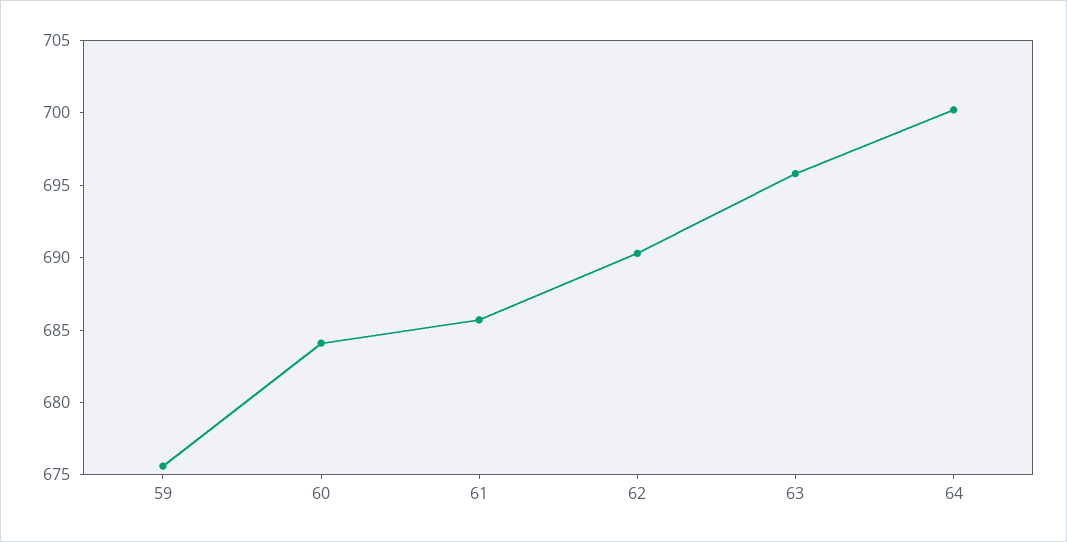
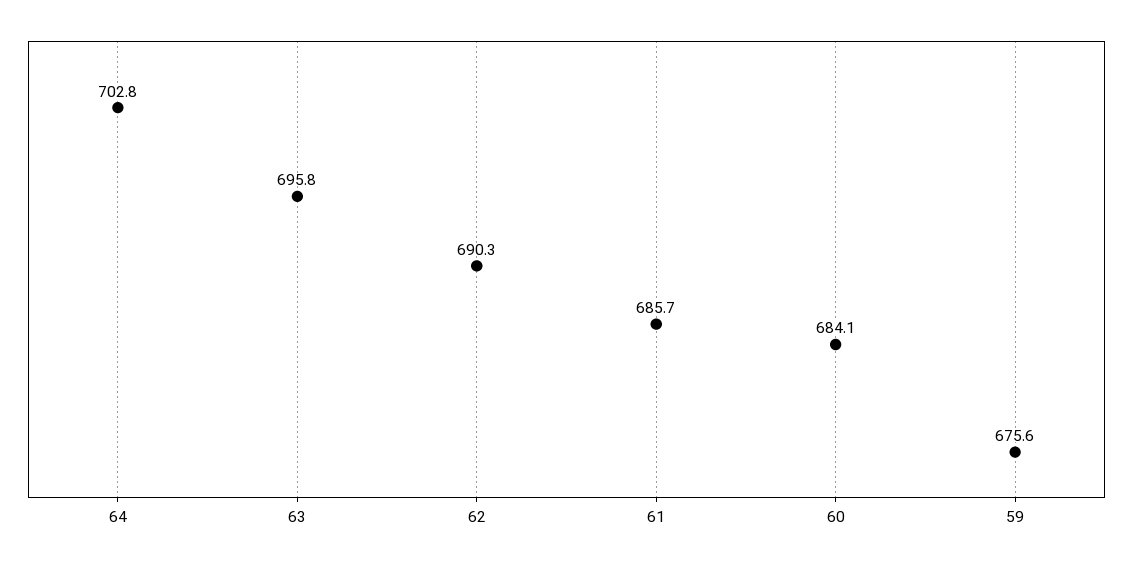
  {
    "59": 675.6,
    "60": 684.1,
    "61": 685.7,
    "62": 690.3,
    "63": 695.8,
-   "64": 700
+   "64": 702.8
  }

